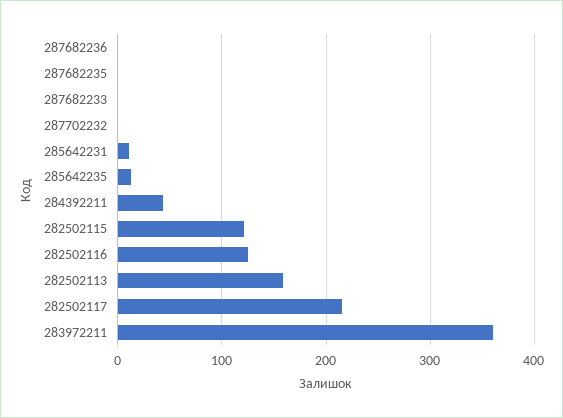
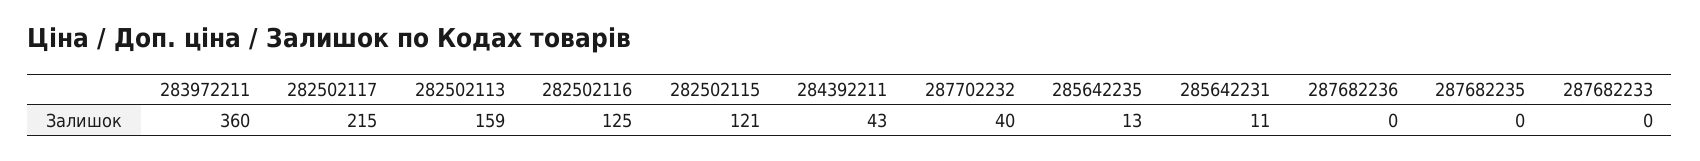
  {
    "287682236": 0,
    "287682235": 0,
    "287682233": 0,
-   "287702232": 0,
+   "287702232": 40,
    "285642231": 11,
    "285642235": 13,
    "284392211": 43,
    "282502115": 121,
    "282502116": 125,
    "282502113": 159,
    "282502117": 215,
    "283972211": 360
  }

